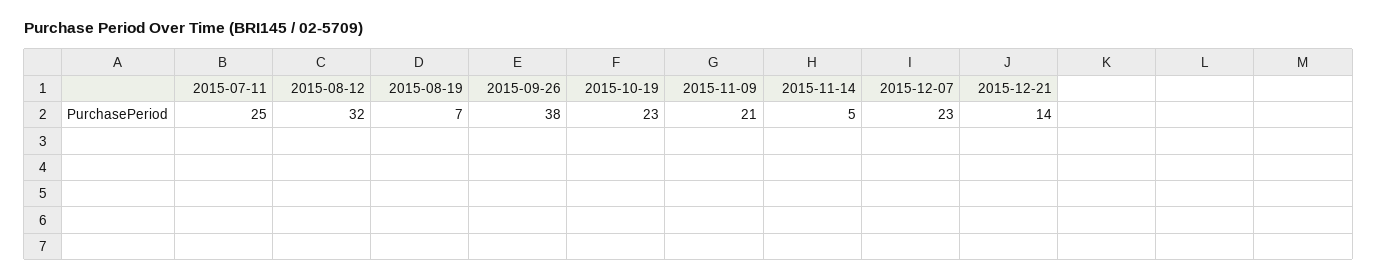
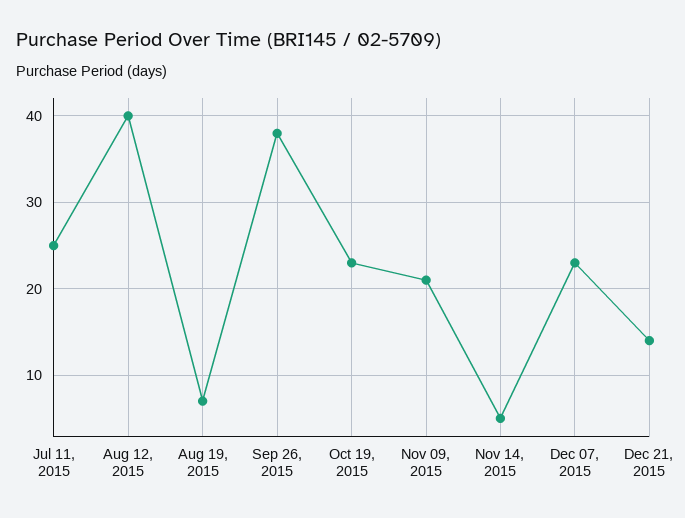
  {
    "2015-07-11": 25,
-   "2015-08-12": 32,
+   "2015-08-12": 40,
    "2015-08-19": 7,
    "2015-09-26": 38,
    "2015-10-19": 23,
    "2015-11-09": 21,
    "2015-11-14": 5,
    "2015-12-07": 23,
    "2015-12-21": 14
  }

